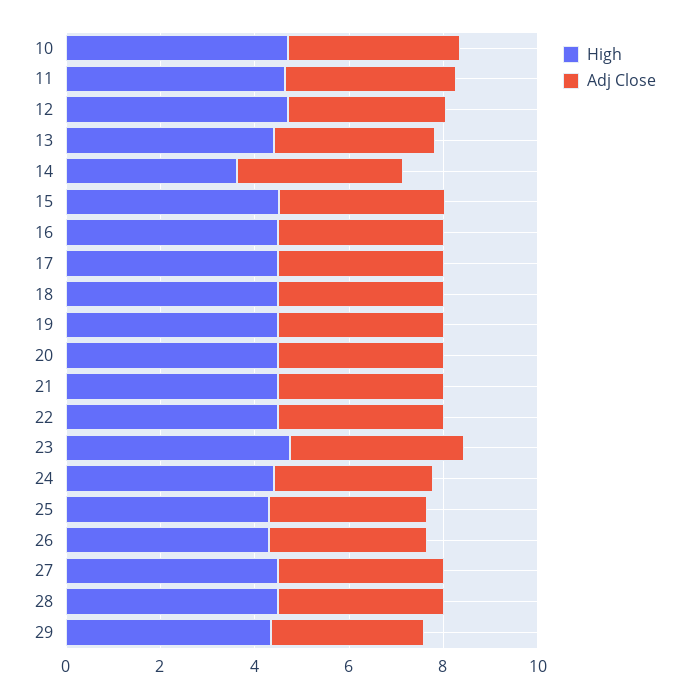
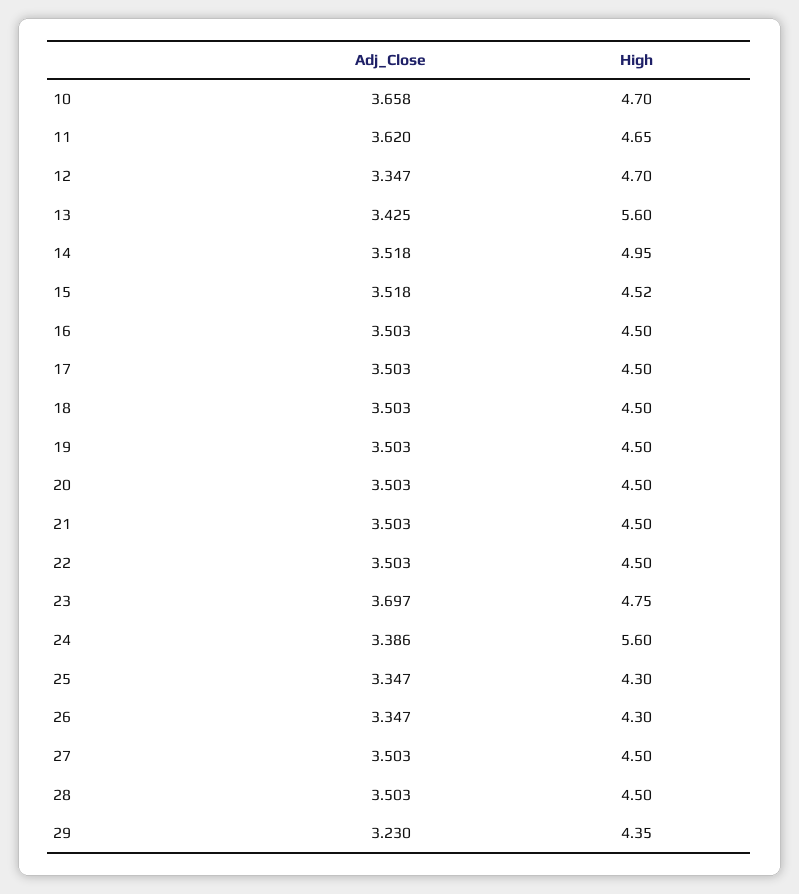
  {
    "High": {
      "10": 4.7,
      "11": 4.65,
      "12": 4.7,
-     "13": 4.5,
+     "13": 5.6,
-     "14": 3.5,
+     "14": 4.95,
      "15": 4.52,
      "16": 4.5,
      "17": 4.5,
      "18": 4.5,
      "19": 4.5,
      "20": 4.5,
      "21": 4.5,
      "22": 4.5,
      "23": 4.75,
-     "24": 4.5,
+     "24": 5.6,
      "25": 4.3,
      "26": 4.3,
      "27": 4.5,
      "28": 4.5,
      "29": 4.35
    },
    "Adj Close": {
      "10": 3.658,
      "11": 3.62,
      "12": 3.347,
      "13": 3.425,
      "14": 3.518,
      "15": 3.518,
      "16": 3.503,
      "17": 3.503,
      "18": 3.503,
      "19": 3.503,
      "20": 3.503,
      "21": 3.503,
      "22": 3.503,
      "23": 3.697,
      "24": 3.386,
      "25": 3.347,
      "26": 3.347,
      "27": 3.503,
      "28": 3.503,
      "29": 3.23
    }
  }

